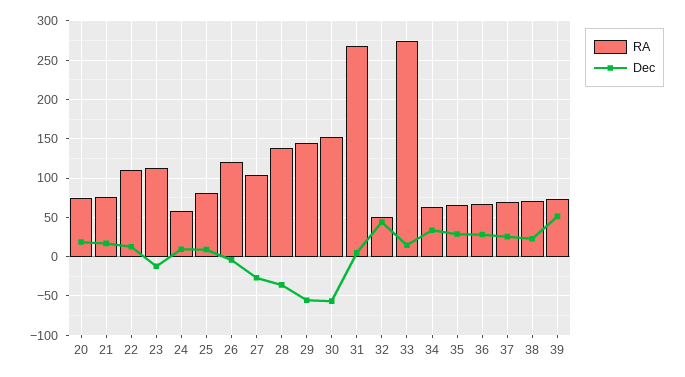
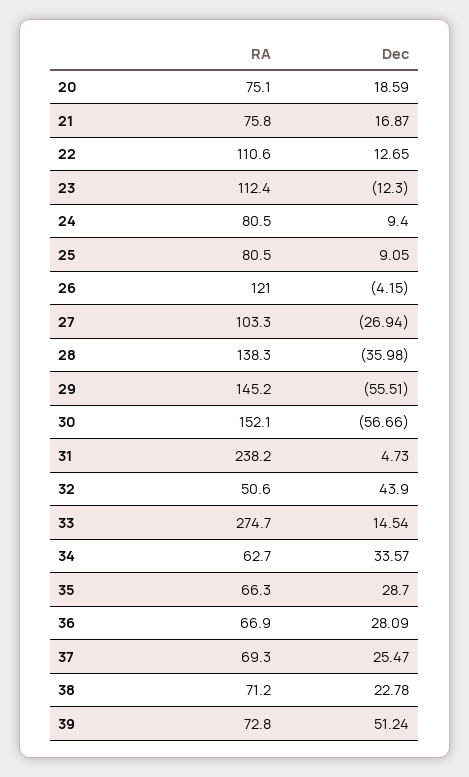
  {
    "RA": {
      "20": 75.1,
      "21": 75.8,
      "22": 110.6,
      "23": 112.4,
-     "24": 60,
+     "24": 80.5,
      "25": 80.5,
      "26": 121,
      "27": 103.3,
      "28": 138.3,
      "29": 145.2,
      "30": 152.1,
-     "31": 270,
+     "31": 238.2,
      "32": 50.6,
      "33": 274.7,
      "34": 62.7,
      "35": 66.3,
      "36": 66.9,
      "37": 69.3,
      "38": 71.2,
      "39": 72.8
    },
    "Dec": {
      "20": 18.59,
      "21": 16.87,
      "22": 12.65,
      "23": -12.3,
      "24": 9.4,
      "25": 9.05,
      "26": -4.15,
      "27": -26.94,
      "28": -35.98,
      "29": -55.51,
      "30": -56.66,
      "31": 4.73,
      "32": 43.9,
      "33": 14.54,
      "34": 33.57,
      "35": 28.7,
      "36": 28.09,
      "37": 25.47,
      "38": 22.78,
      "39": 51.24
    }
  }

